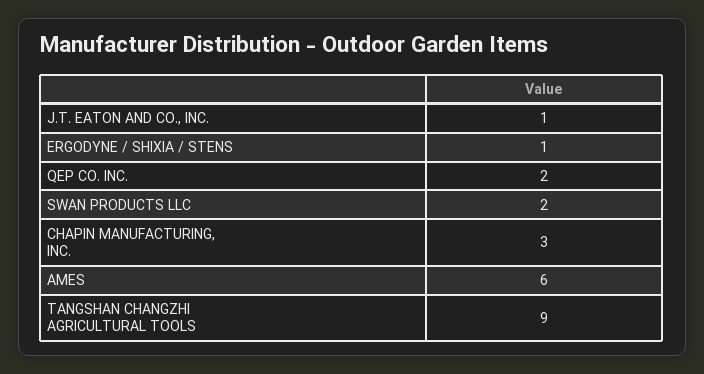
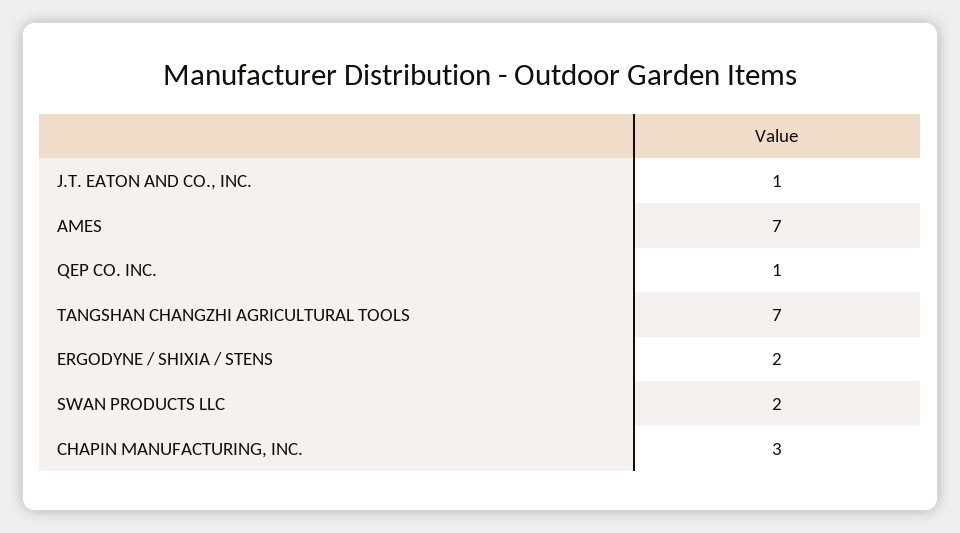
  {
    "J.T. EATON AND CO., INC.": 1,
-   "ERGODYNE / SHIXIA / STENS": 1,
+   "ERGODYNE / SHIXIA / STENS": 2,
-   "QEP CO. INC.": 2,
+   "QEP CO. INC.": 1,
    "SWAN PRODUCTS LLC": 2,
    "CHAPIN MANUFACTURING, INC.": 3,
-   "AMES": 6,
+   "AMES": 7,
-   "TANGSHAN CHANGZHI AGRICULTURAL TOOLS": 9
+   "TANGSHAN CHANGZHI AGRICULTURAL TOOLS": 7
  }

